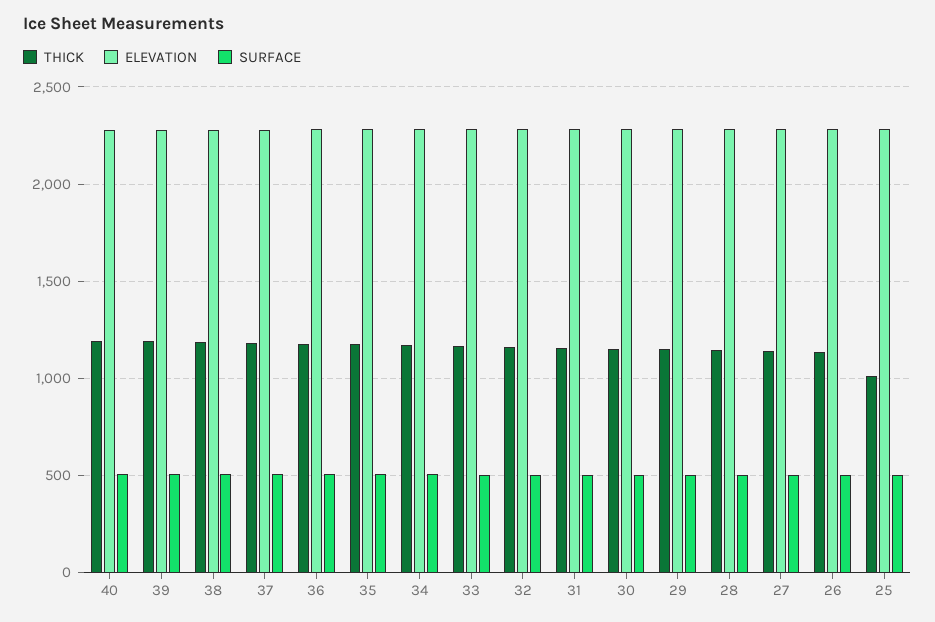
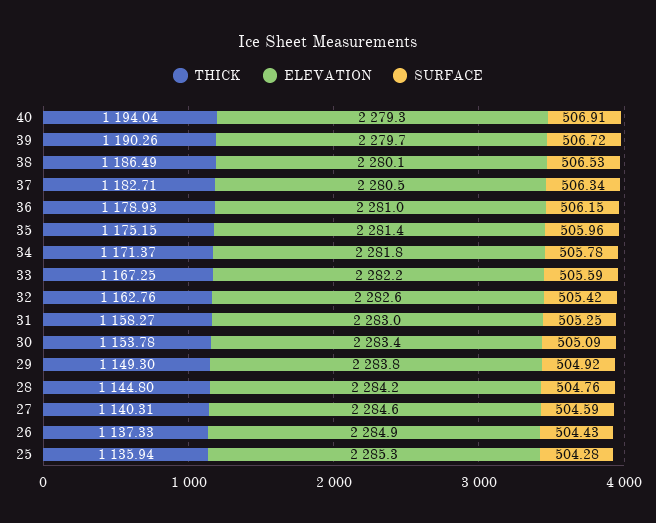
  {
    "THICK": {
      "40": 1194.04,
      "39": 1190.26,
      "38": 1186.49,
      "37": 1182.71,
      "36": 1178.93,
      "35": 1175.15,
      "34": 1171.37,
      "33": 1167.25,
      "32": 1162.76,
      "31": 1158.27,
      "30": 1153.78,
      "29": 1149.3,
      "28": 1144.8,
      "27": 1140.31,
      "26": 1137.33,
-     "25": 1000
+     "25": 1135.94
    },
    "ELEVATION": {
      "40": 2279.3,
      "39": 2279.7,
      "38": 2280.1,
      "37": 2280.5,
      "36": 2281,
      "35": 2281.4,
      "34": 2281.8,
      "33": 2282.2,
      "32": 2282.6,
      "31": 2283,
      "30": 2283.4,
      "29": 2283.8,
      "28": 2284.2,
      "27": 2284.6,
      "26": 2284.9,
      "25": 2285.3
    },
    "SURFACE": {
      "40": 506.91,
      "39": 506.72,
      "38": 506.53,
      "37": 506.34,
      "36": 506.15,
      "35": 505.96,
      "34": 505.78,
      "33": 505.59,
      "32": 505.42,
      "31": 505.25,
      "30": 505.09,
      "29": 504.92,
      "28": 504.76,
      "27": 504.59,
      "26": 504.43,
      "25": 504.28
    }
  }

